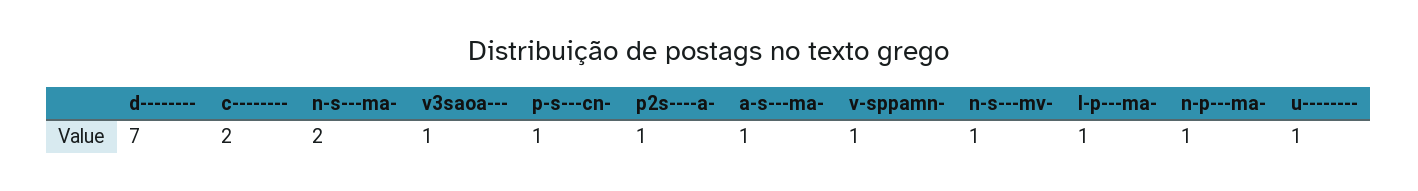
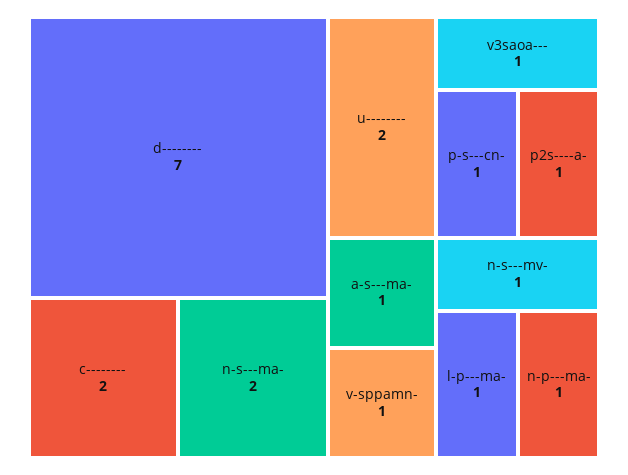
  {
    "d--------": 7,
    "c--------": 2,
    "n-s---ma-": 2,
    "v3saoa---": 1,
    "p-s---cn-": 1,
    "p2s----a-": 1,
    "a-s---ma-": 1,
    "v-sppamn-": 1,
    "n-s---mv-": 1,
    "l-p---ma-": 1,
    "n-p---ma-": 1,
-   "u--------": 1
+   "u--------": 2
  }

